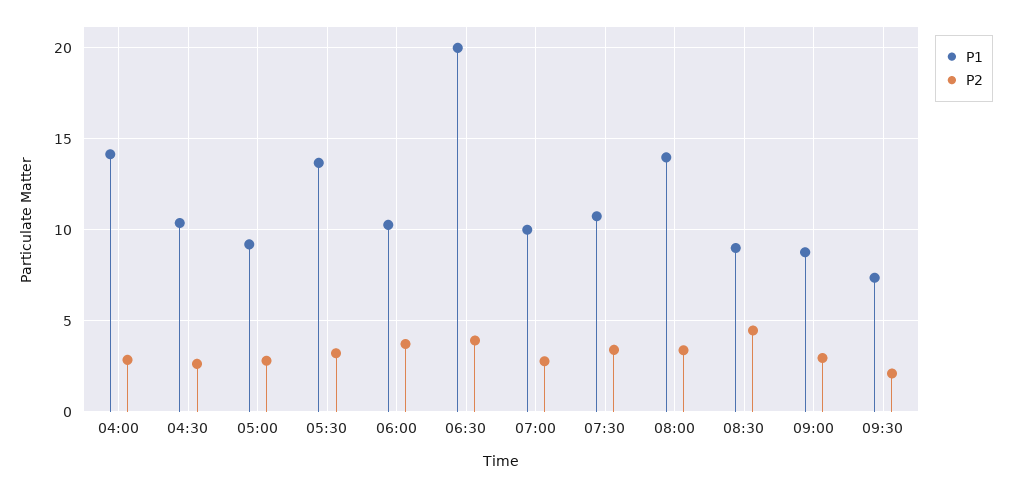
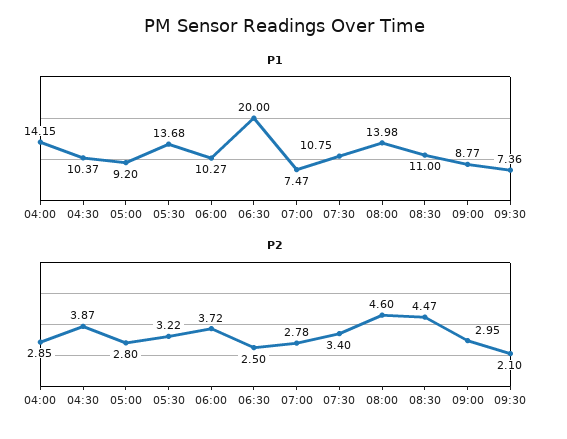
  {
    "P1": {
      "04:00": 14.15,
      "04:30": 10.37,
      "05:00": 9.2,
      "05:30": 13.68,
      "06:00": 10.27,
      "06:30": 20,
-     "07:00": 10,
+     "07:00": 7.47,
      "07:30": 10.75,
      "08:00": 13.98,
-     "08:30": 9,
+     "08:30": 11,
      "09:00": 8.77,
      "09:30": 7.36
    },
    "P2": {
      "04:00": 2.85,
-     "04:30": 2.5,
+     "04:30": 3.87,
      "05:00": 2.8,
      "05:30": 3.22,
      "06:00": 3.72,
-     "06:30": 4,
+     "06:30": 2.5,
      "07:00": 2.78,
      "07:30": 3.4,
-     "08:00": 3.5,
+     "08:00": 4.6,
      "08:30": 4.47,
      "09:00": 2.95,
      "09:30": 2.1
    }
  }

